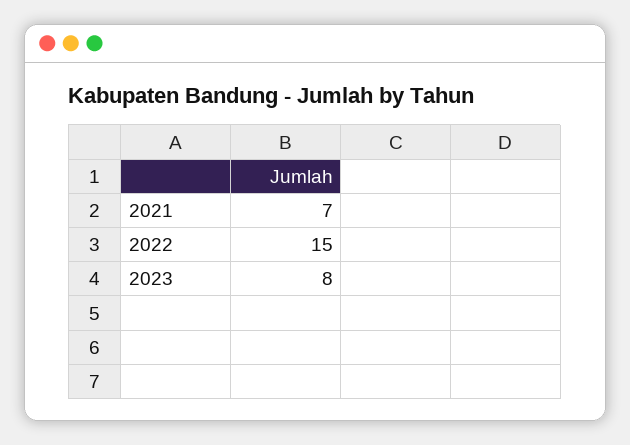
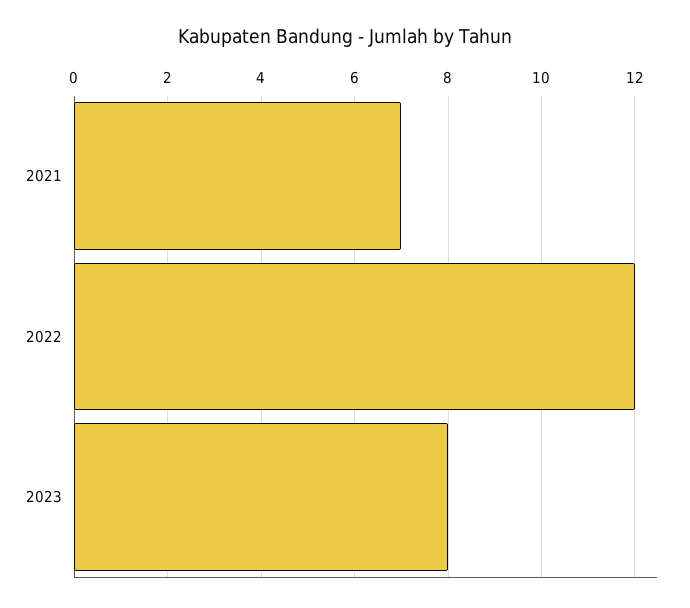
  {
    "2021": 7,
-   "2022": 15,
+   "2022": 12,
    "2023": 8
  }

